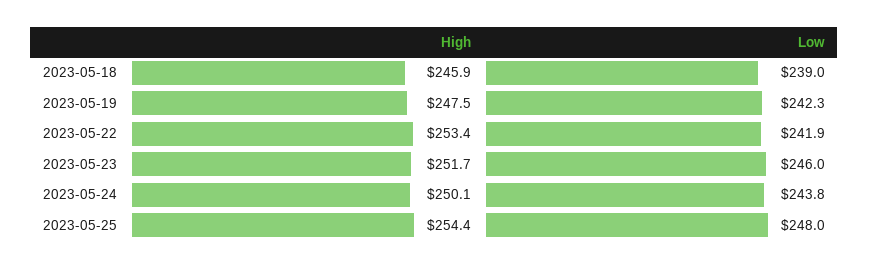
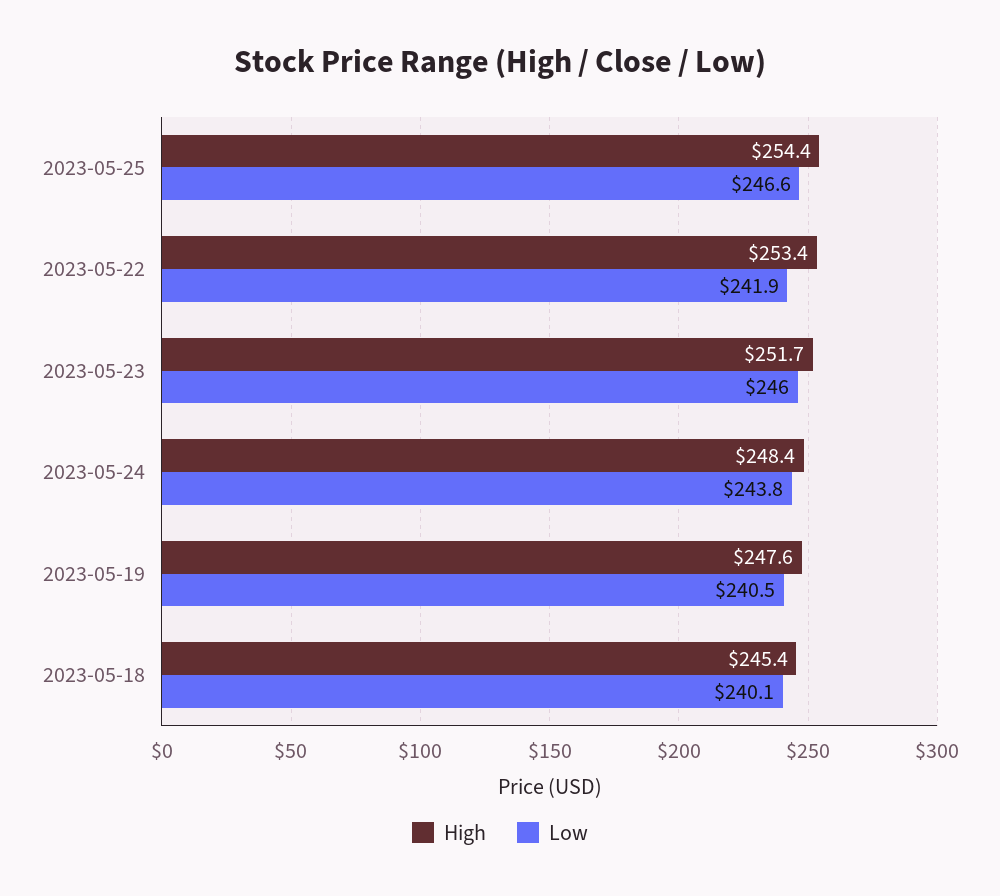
  {
    "High": {
-     "2023-05-18": 245.9,
+     "2023-05-18": 245.4,
-     "2023-05-19": 247.5,
+     "2023-05-19": 247.6,
      "2023-05-22": 253.4,
      "2023-05-23": 251.7,
-     "2023-05-24": 250.1,
+     "2023-05-24": 248.4,
      "2023-05-25": 254.4
    },
    "Low": {
-     "2023-05-18": 239,
+     "2023-05-18": 240.1,
-     "2023-05-19": 242.3,
+     "2023-05-19": 240.5,
      "2023-05-22": 241.9,
      "2023-05-23": 246,
      "2023-05-24": 243.8,
-     "2023-05-25": 248
+     "2023-05-25": 246.6
    }
  }

